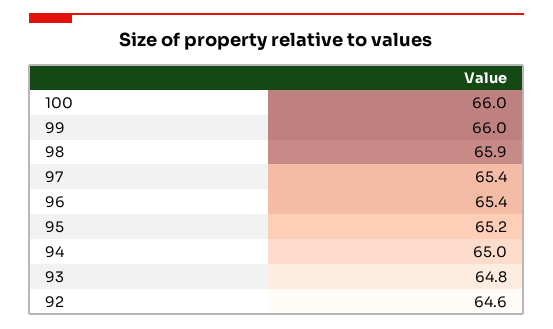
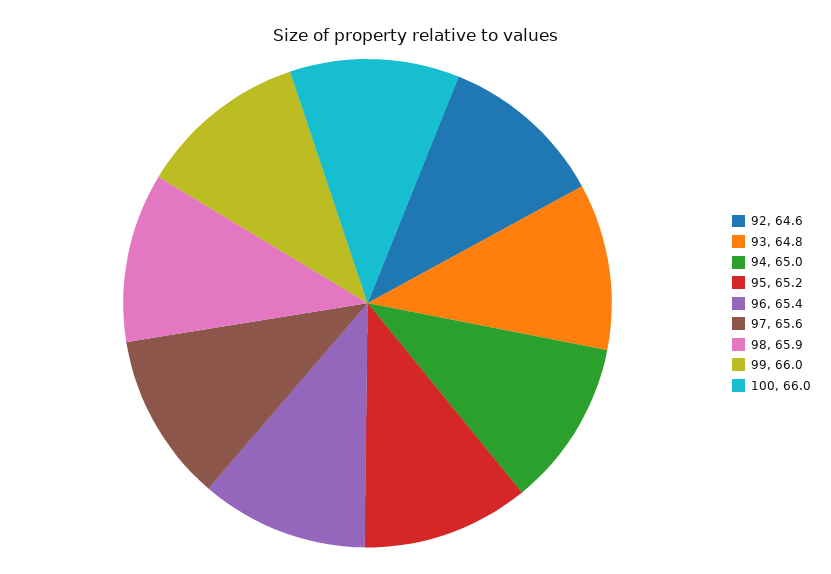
  {
    "100": 66,
    "99": 66,
    "98": 65.9,
-   "97": 65.4,
+   "97": 65.6,
    "96": 65.4,
    "95": 65.2,
    "94": 65,
    "93": 64.8,
    "92": 64.6
  }

